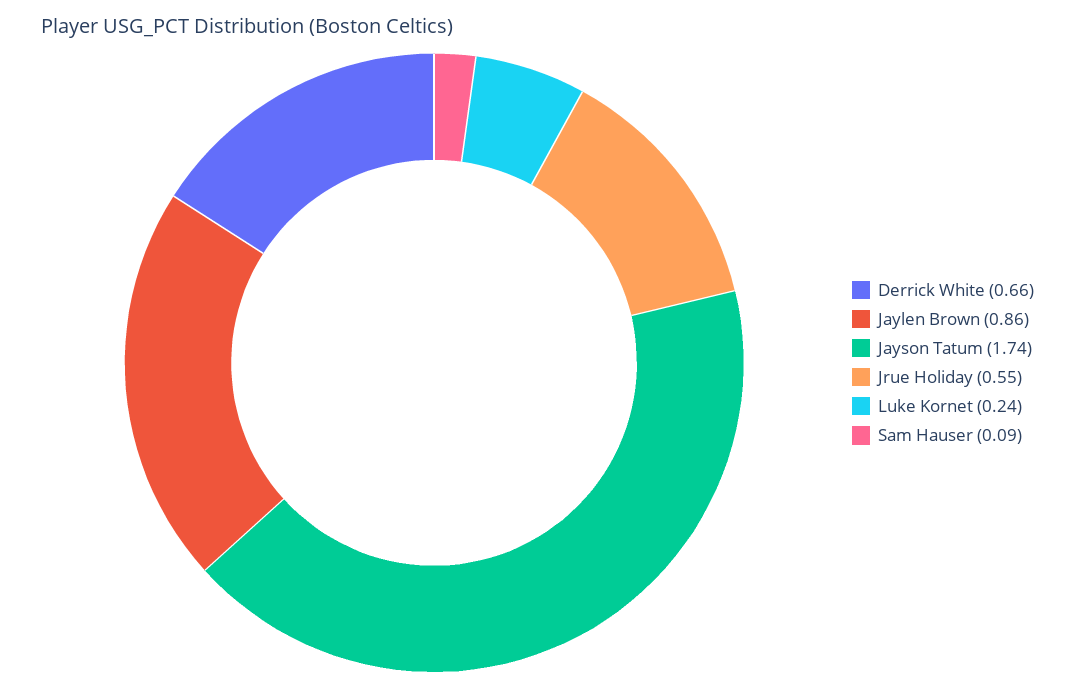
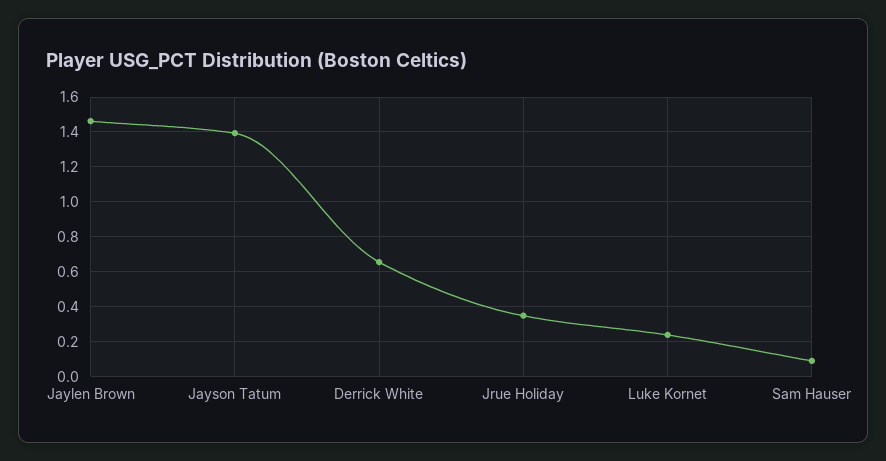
  {
    "Derrick White": 0.66,
-   "Jaylen Brown": 0.86,
+   "Jaylen Brown": 1.45,
-   "Jayson Tatum": 1.74,
+   "Jayson Tatum": 1.4,
-   "Jrue Holiday": 0.55,
+   "Jrue Holiday": 0.35,
    "Luke Kornet": 0.24,
    "Sam Hauser": 0.09
  }

